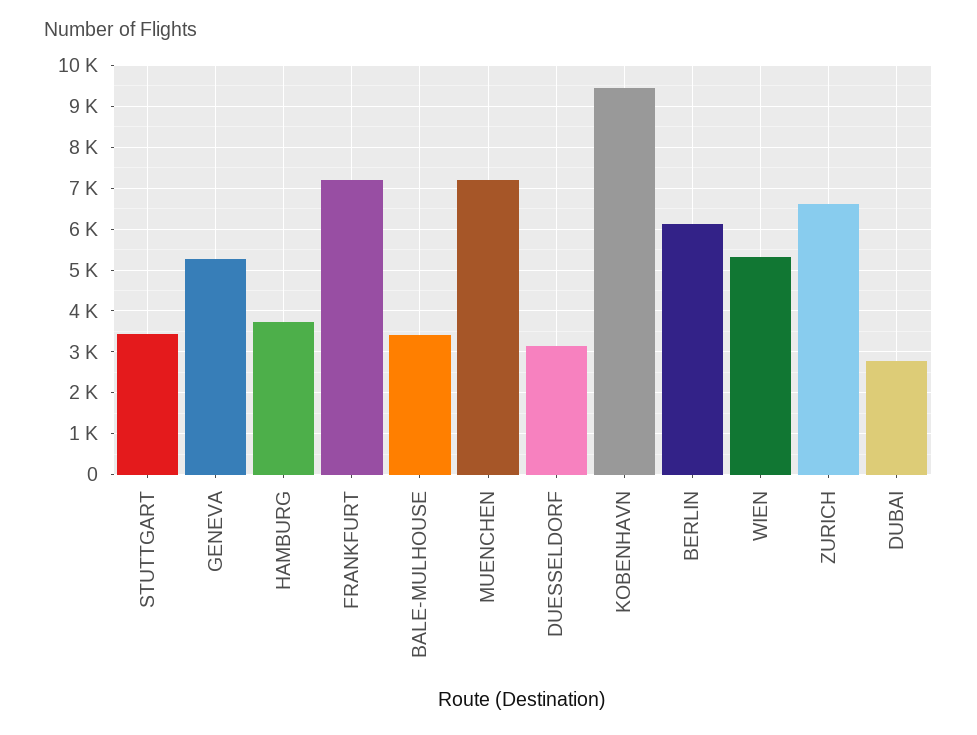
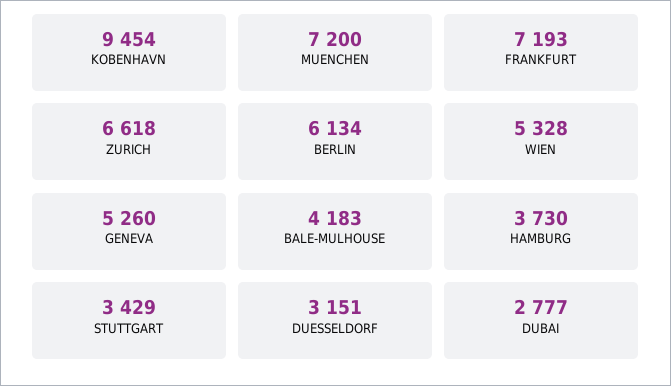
  {
    "STUTTGART": 3429,
    "GENEVA": 5260,
    "HAMBURG": 3730,
    "FRANKFURT": 7193,
-   "BALE-MULHOUSE": 3400,
+   "BALE-MULHOUSE": 4183,
    "MUENCHEN": 7200,
    "DUESSELDORF": 3151,
    "KOBENHAVN": 9454,
    "BERLIN": 6134,
    "WIEN": 5328,
    "ZURICH": 6618,
    "DUBAI": 2777
  }

